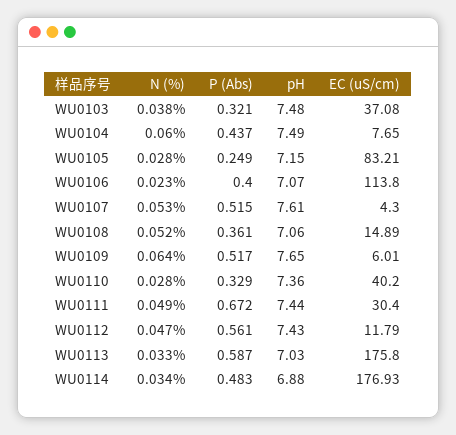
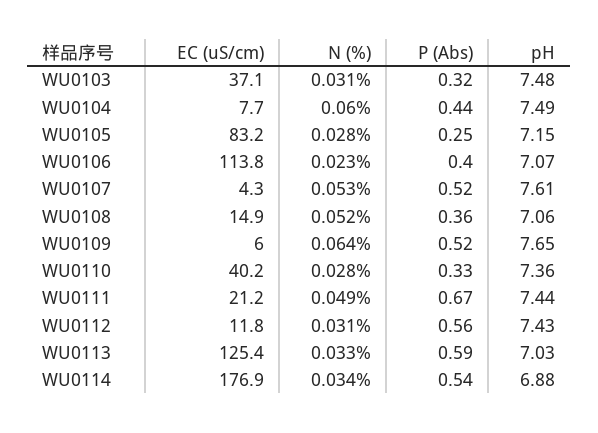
  {
    "N (%)": {
-     "WU0103": 0.038,
+     "WU0103": 0.031,
      "WU0104": 0.06,
      "WU0105": 0.028,
      "WU0106": 0.023,
      "WU0107": 0.053,
      "WU0108": 0.052,
      "WU0109": 0.064,
      "WU0110": 0.028,
      "WU0111": 0.049,
-     "WU0112": 0.047,
+     "WU0112": 0.031,
      "WU0113": 0.033,
      "WU0114": 0.034
    },
    "P (Abs)": {
      "WU0103": 0.321,
      "WU0104": 0.437,
      "WU0105": 0.249,
      "WU0106": 0.4,
      "WU0107": 0.515,
      "WU0108": 0.361,
      "WU0109": 0.517,
      "WU0110": 0.329,
      "WU0111": 0.672,
      "WU0112": 0.561,
      "WU0113": 0.587,
-     "WU0114": 0.483
+     "WU0114": 0.54
    },
    "pH": {
      "WU0103": 7.48,
      "WU0104": 7.49,
      "WU0105": 7.15,
      "WU0106": 7.07,
      "WU0107": 7.61,
      "WU0108": 7.06,
      "WU0109": 7.65,
      "WU0110": 7.36,
      "WU0111": 7.44,
      "WU0112": 7.43,
      "WU0113": 7.03,
      "WU0114": 6.88
    },
    "EC (uS/cm)": {
      "WU0103": 37.08,
      "WU0104": 7.65,
      "WU0105": 83.21,
      "WU0106": 113.8,
      "WU0107": 4.3,
      "WU0108": 14.89,
      "WU0109": 6.01,
      "WU0110": 40.2,
-     "WU0111": 30.4,
+     "WU0111": 21.2,
      "WU0112": 11.79,
-     "WU0113": 175.8,
+     "WU0113": 125.4,
      "WU0114": 176.93
    }
  }

